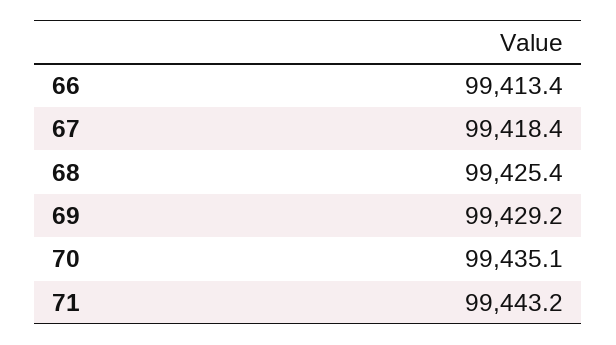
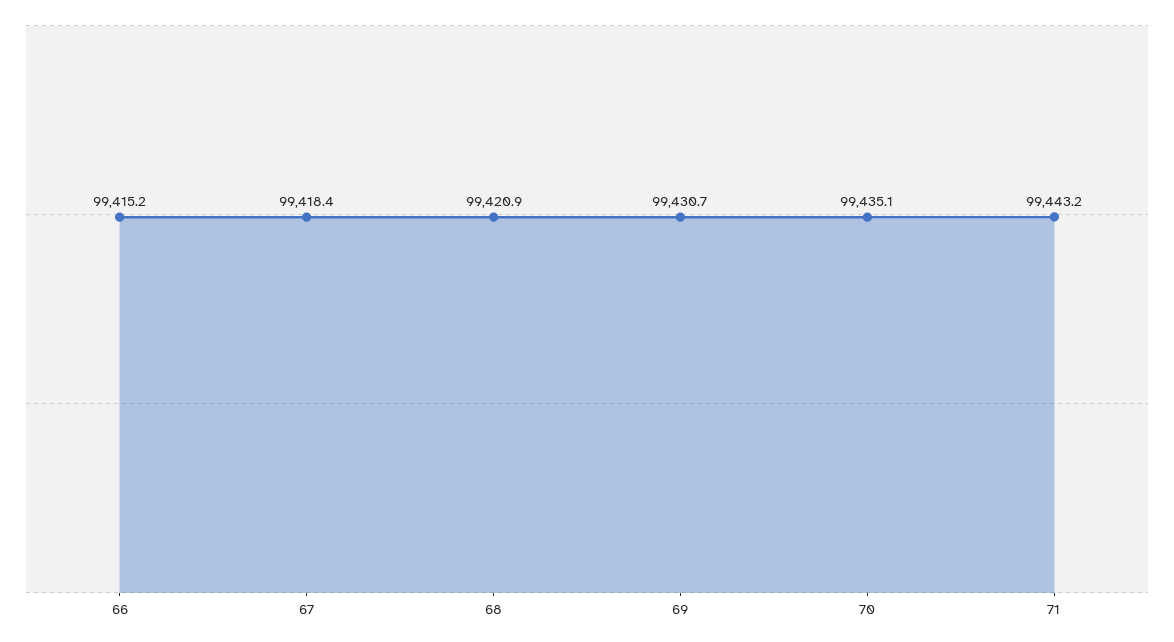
  {
-   "66": 99413.4,
+   "66": 99415.2,
    "67": 99418.4,
-   "68": 99425.4,
+   "68": 99420.9,
-   "69": 99429.2,
+   "69": 99430.7,
    "70": 99435.1,
    "71": 99443.2
  }

